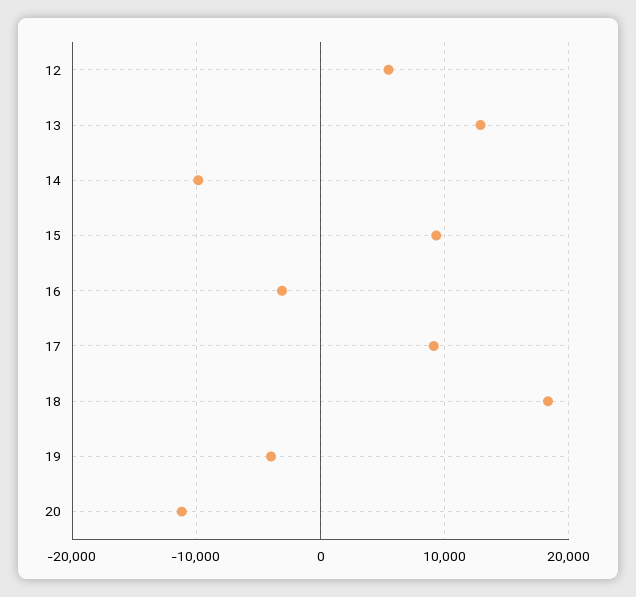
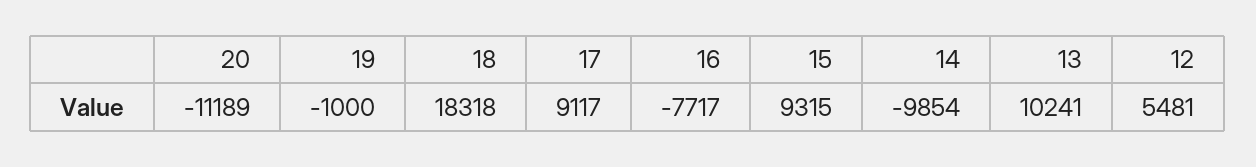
  {
    "12": 5481,
-   "13": 13000,
+   "13": 10241,
    "14": -9854,
    "15": 9315,
-   "16": -3000,
+   "16": -7717,
    "17": 9117,
    "18": 18318,
-   "19": -4000,
+   "19": -1000,
    "20": -11189
  }

